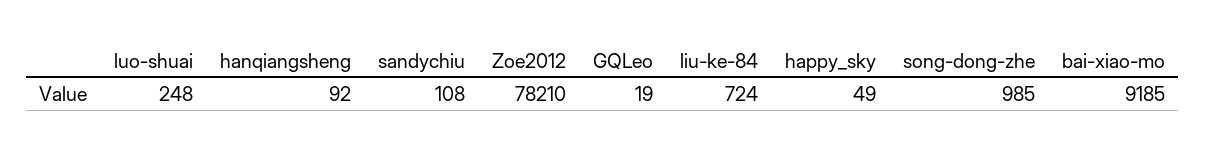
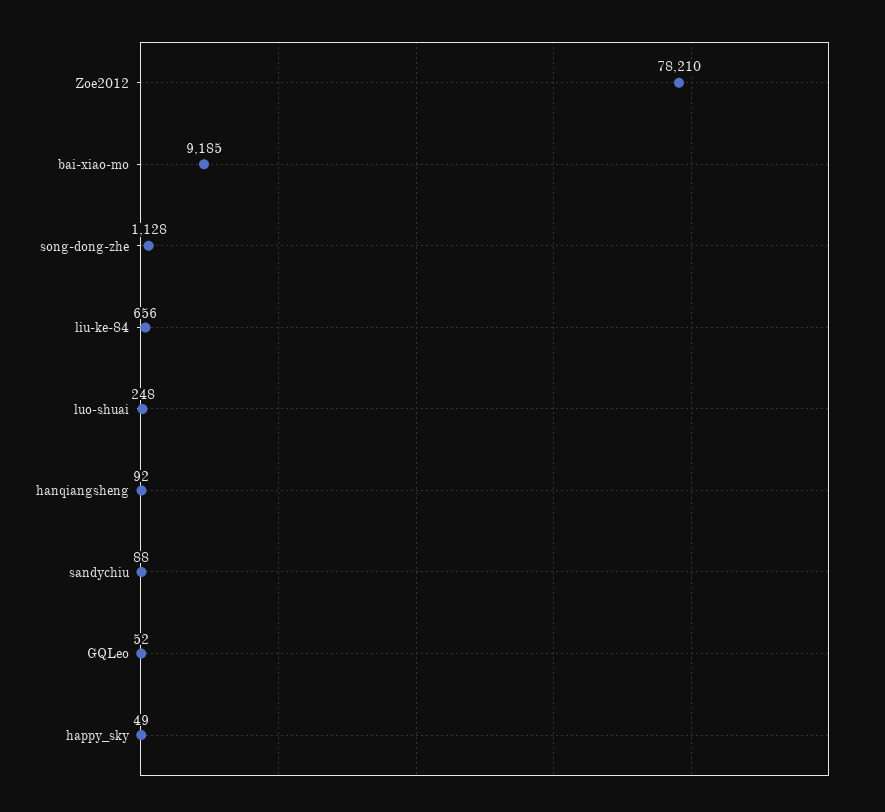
  {
    "luo-shuai": 248,
    "hanqiangsheng": 92,
-   "sandychiu": 108,
+   "sandychiu": 88,
    "Zoe2012": 78210,
-   "GQLeo": 19,
+   "GQLeo": 52,
-   "liu-ke-84": 724,
+   "liu-ke-84": 656,
    "happy_sky": 49,
-   "song-dong-zhe": 985,
+   "song-dong-zhe": 1128,
    "bai-xiao-mo": 9185
  }

